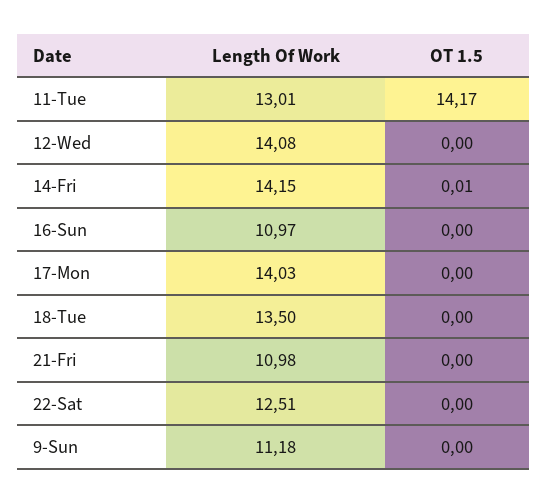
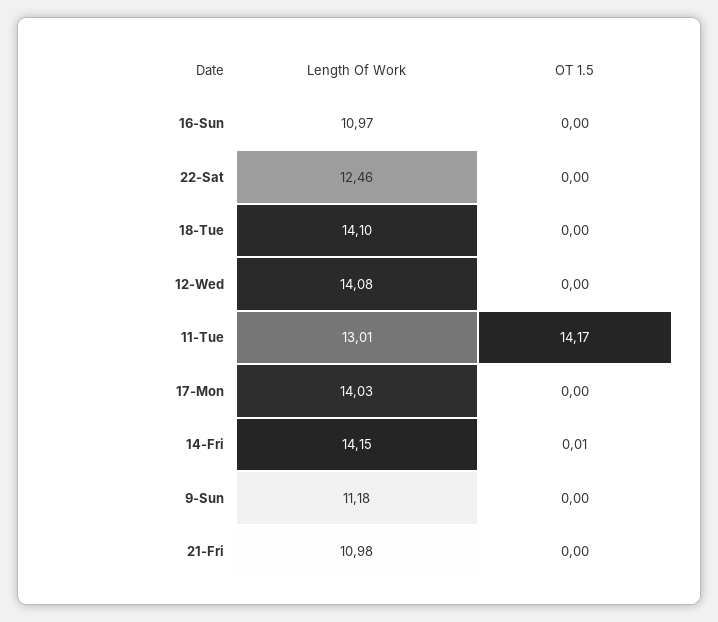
  {
    "Length Of Work": {
      "11-Tue": 13.01,
      "12-Wed": 14.08,
      "14-Fri": 14.15,
      "16-Sun": 10.97,
      "17-Mon": 14.03,
-     "18-Tue": 13.5,
+     "18-Tue": 14.1,
      "21-Fri": 10.98,
-     "22-Sat": 12.51,
+     "22-Sat": 12.46,
      "9-Sun": 11.18
    },
    "OT 1.5": {
      "11-Tue": 14.17,
      "12-Wed": 0,
      "14-Fri": 0.01,
      "16-Sun": 0,
      "17-Mon": 0,
      "18-Tue": 0,
      "21-Fri": 0,
      "22-Sat": 0,
      "9-Sun": 0
    }
  }

